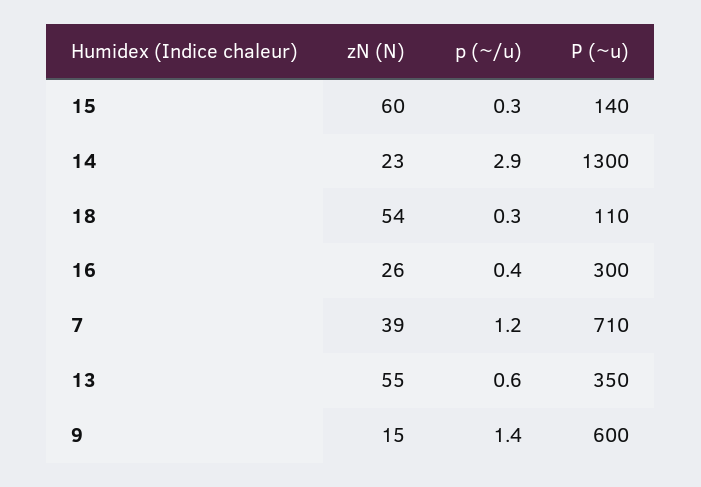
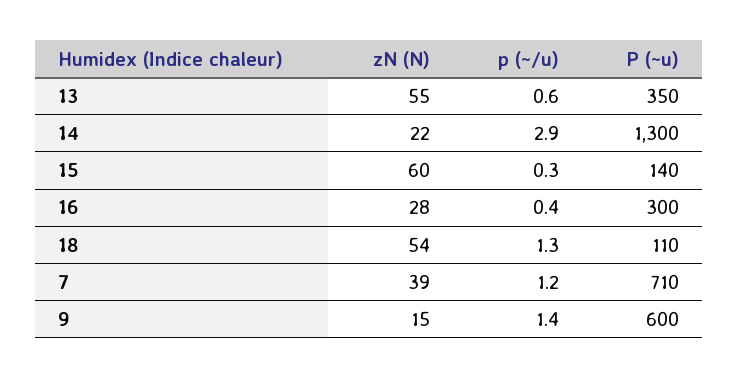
  {
    "zN (N)": {
      "15": 60,
-     "14": 23,
+     "14": 22,
      "18": 54,
-     "16": 26,
+     "16": 28,
      "7": 39,
      "13": 55,
      "9": 15
    },
    "p (~/u)": {
      "15": 0.3,
      "14": 2.9,
-     "18": 0.3,
+     "18": 1.3,
      "16": 0.4,
      "7": 1.2,
      "13": 0.6,
      "9": 1.4
    },
    "P (~u)": {
      "15": 140,
      "14": 1300,
      "18": 110,
      "16": 300,
      "7": 710,
      "13": 350,
      "9": 600
    }
  }

